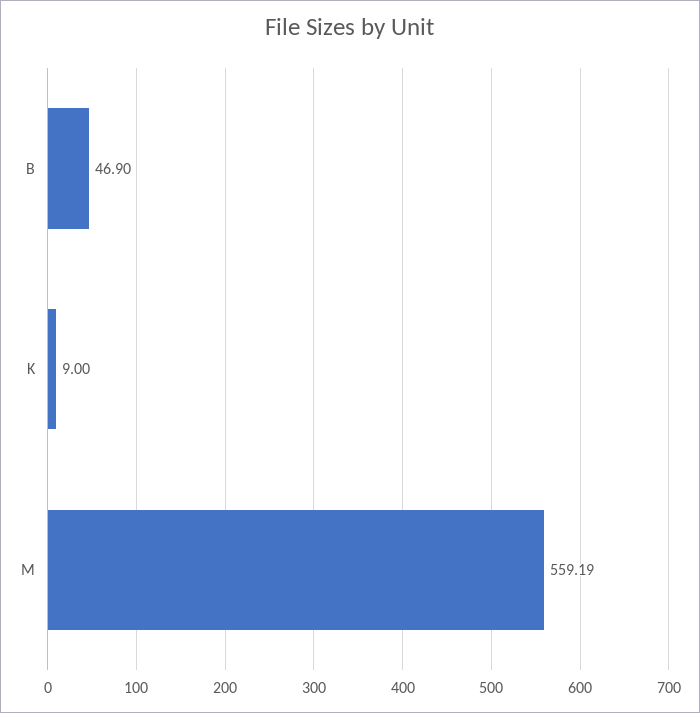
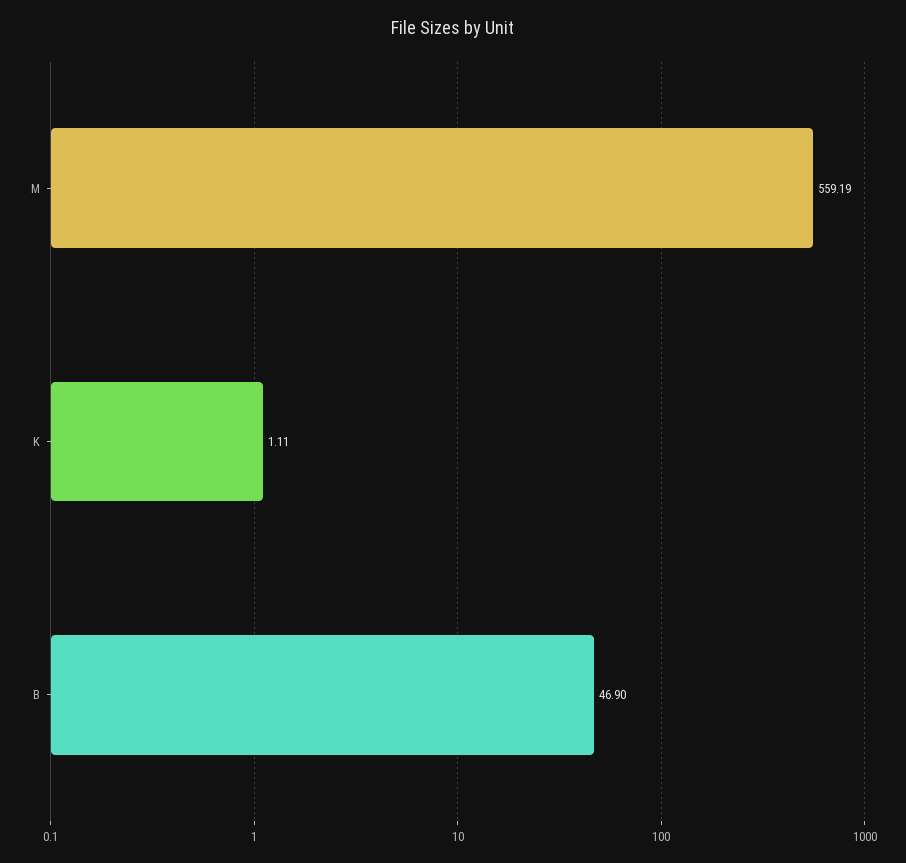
  {
    "B": 46.9,
-   "K": 9,
+   "K": 1.11,
    "M": 559.19
  }

